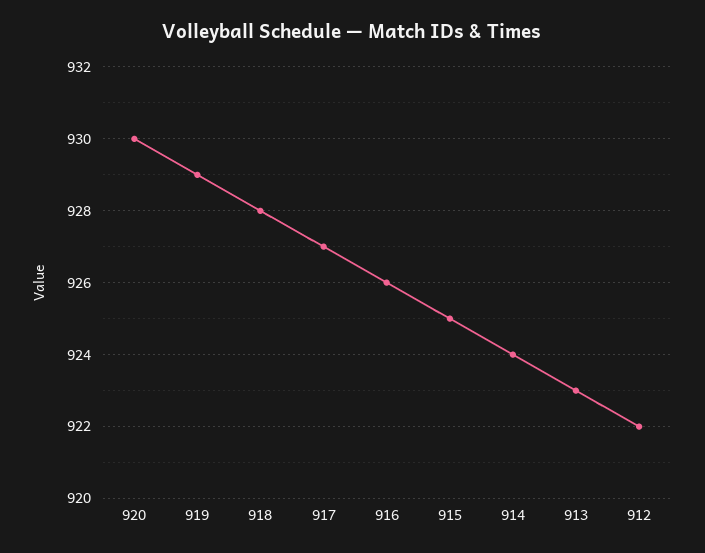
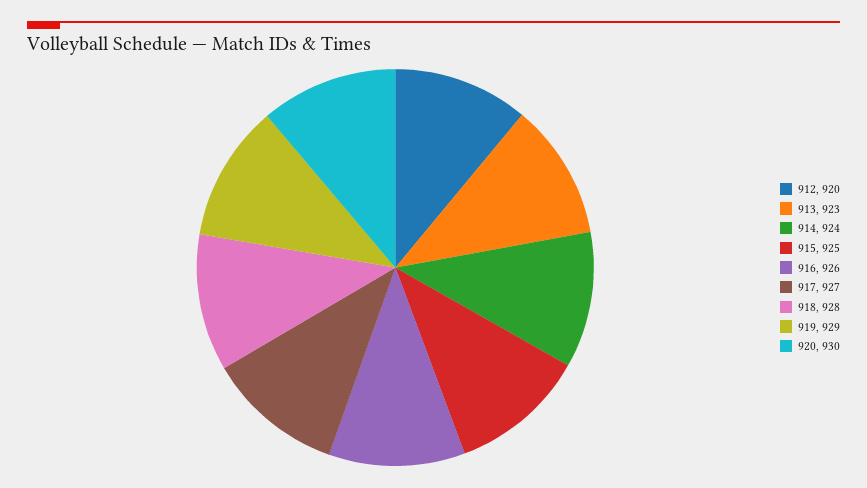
  {
    "920": 930,
    "919": 929,
    "918": 928,
    "917": 927,
    "916": 926,
    "915": 925,
    "914": 924,
    "913": 923,
-   "912": 922
+   "912": 920
  }

